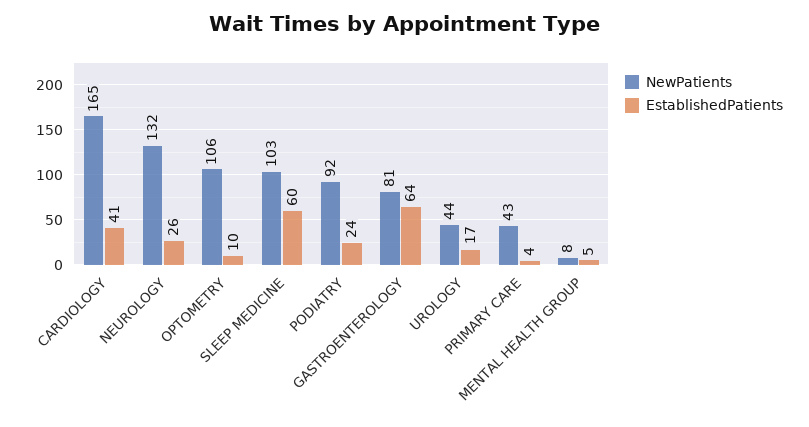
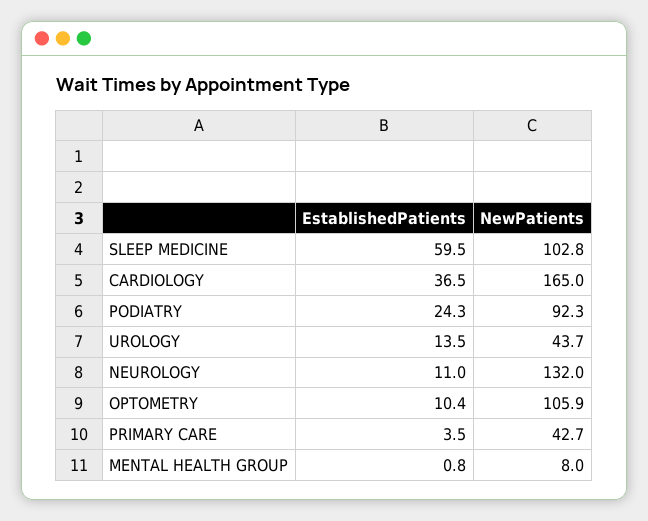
  {
    "NewPatients": {
      "CARDIOLOGY": 165,
      "NEUROLOGY": 132,
      "OPTOMETRY": 105.9,
      "SLEEP MEDICINE": 102.8,
      "PODIATRY": 92.3,
-     "GASTROENTEROLOGY": 81,
      "UROLOGY": 43.7,
      "PRIMARY CARE": 42.7,
      "MENTAL HEALTH GROUP": 8
    },
    "EstablishedPatients": {
-     "CARDIOLOGY": 41,
+     "CARDIOLOGY": 36.5,
-     "NEUROLOGY": 26,
+     "NEUROLOGY": 11,
      "OPTOMETRY": 10.4,
      "SLEEP MEDICINE": 59.5,
      "PODIATRY": 24.3,
-     "GASTROENTEROLOGY": 64,
-     "UROLOGY": 17,
+     "UROLOGY": 13.5,
      "PRIMARY CARE": 3.5,
-     "MENTAL HEALTH GROUP": 5
+     "MENTAL HEALTH GROUP": 0.8
    }
  }

